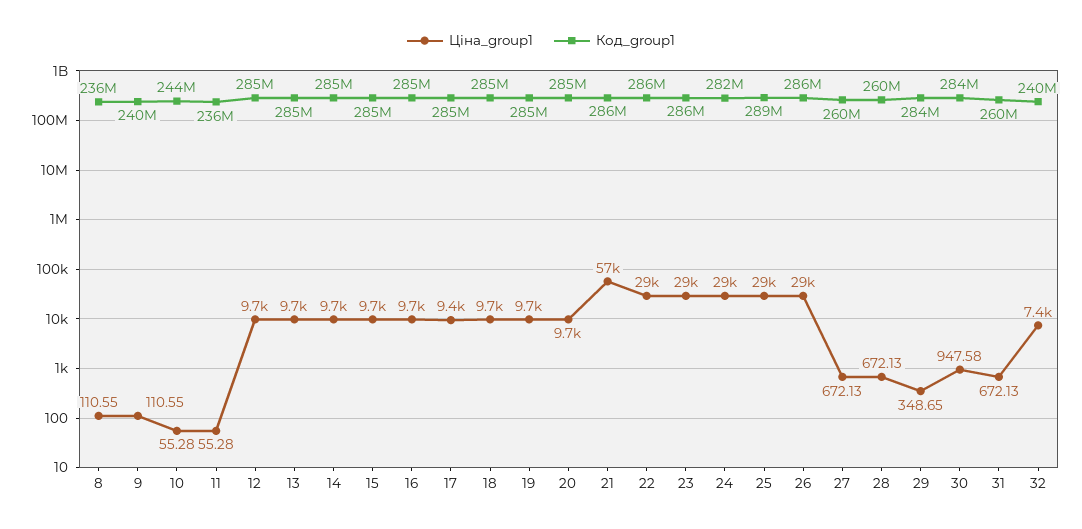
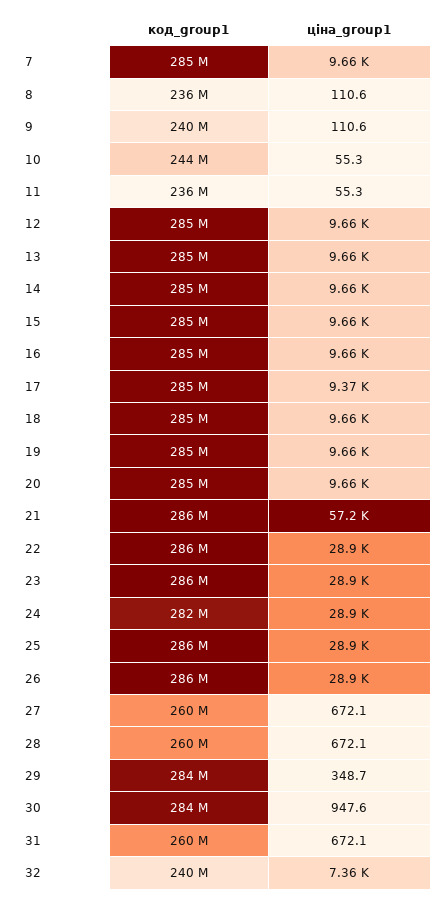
  {
    "Ціна_group1": {
      "8": 110.55,
      "9": 110.55,
      "10": 55.28,
      "11": 55.28,
      "12": 9660,
      "13": 9660,
      "14": 9660,
      "15": 9660,
      "16": 9660,
      "17": 9370,
      "18": 9660,
      "19": 9660,
      "20": 9660,
      "21": 57200,
      "22": 28900,
      "23": 28900,
      "24": 28900,
      "25": 28900,
      "26": 28900,
      "27": 672.13,
      "28": 672.13,
      "29": 348.65,
      "30": 947.58,
      "31": 672.13,
-     "32": 7360
+     "32": 7360,
+     "7": 9660
    },
    "Код_group1": {
      "8": 236000000,
      "9": 240000000,
      "10": 244000000,
      "11": 236000000,
      "12": 285000000,
      "13": 285000000,
      "14": 285000000,
      "15": 285000000,
      "16": 285000000,
      "17": 285000000,
      "18": 285000000,
      "19": 285000000,
      "20": 285000000,
      "21": 286000000,
      "22": 286000000,
      "23": 286000000,
      "24": 282000000,
-     "25": 289000000,
+     "25": 286000000,
      "26": 286000000,
      "27": 260000000,
      "28": 260000000,
      "29": 284000000,
      "30": 284000000,
      "31": 260000000,
-     "32": 240000000
+     "32": 240000000,
+     "7": 285000000
    }
  }

